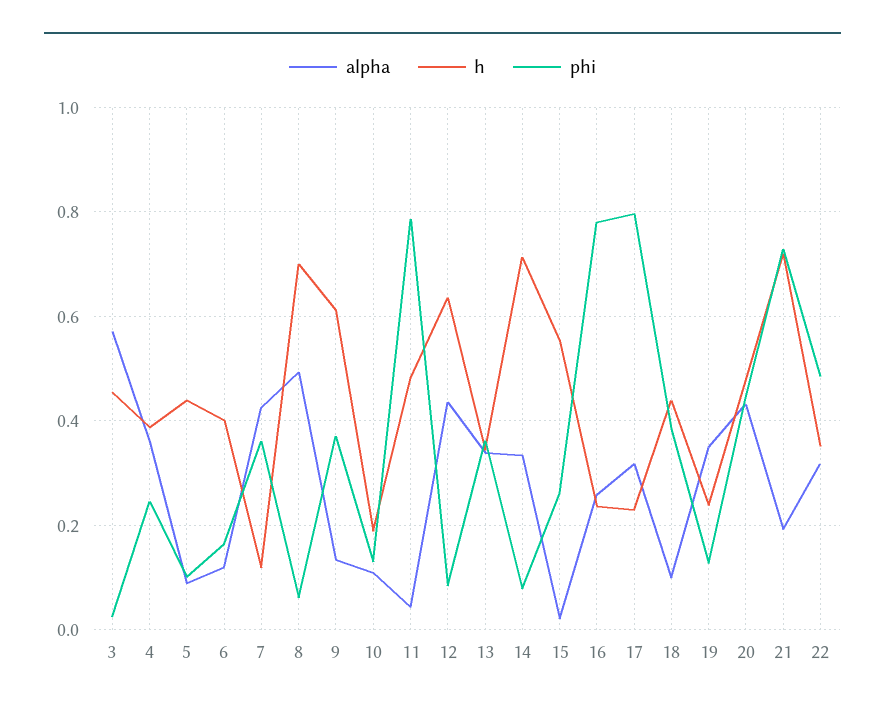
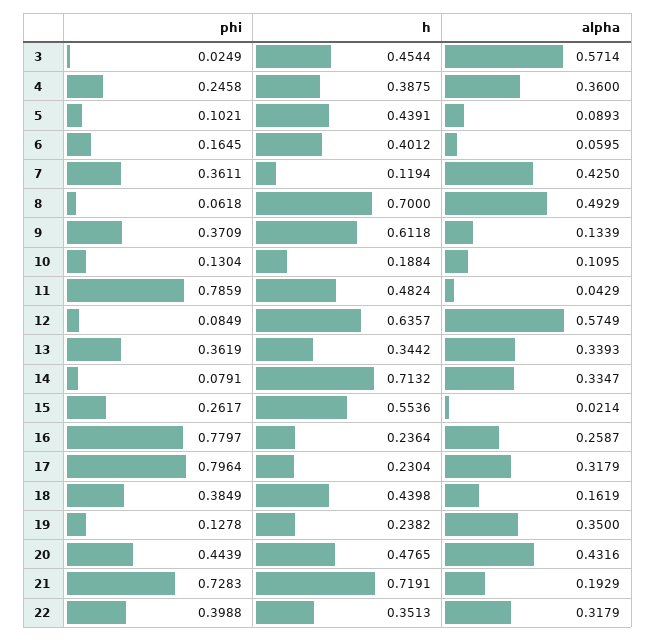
  {
    "alpha": {
      "3": 0.5714,
      "4": 0.36,
      "5": 0.0893,
-     "6": 0.12,
+     "6": 0.0595,
      "7": 0.425,
      "8": 0.4929,
      "9": 0.1339,
      "10": 0.1095,
      "11": 0.0429,
-     "12": 0.44,
+     "12": 0.5749,
      "13": 0.3393,
      "14": 0.3347,
      "15": 0.0214,
      "16": 0.2587,
      "17": 0.3179,
-     "18": 0.1,
+     "18": 0.1619,
      "19": 0.35,
      "20": 0.4316,
      "21": 0.1929,
      "22": 0.3179
    },
    "h": {
      "3": 0.4544,
      "4": 0.3875,
      "5": 0.4391,
      "6": 0.4012,
      "7": 0.1194,
      "8": 0.7,
      "9": 0.6118,
      "10": 0.1884,
      "11": 0.4824,
      "12": 0.6357,
      "13": 0.3442,
      "14": 0.7132,
      "15": 0.5536,
      "16": 0.2364,
      "17": 0.2304,
      "18": 0.4398,
      "19": 0.2382,
      "20": 0.4765,
      "21": 0.7191,
      "22": 0.3513
    },
    "phi": {
      "3": 0.0249,
      "4": 0.2458,
      "5": 0.1021,
      "6": 0.1645,
      "7": 0.3611,
      "8": 0.0618,
      "9": 0.3709,
      "10": 0.1304,
      "11": 0.7859,
      "12": 0.0849,
      "13": 0.3619,
      "14": 0.0791,
      "15": 0.2617,
      "16": 0.7797,
      "17": 0.7964,
      "18": 0.3849,
      "19": 0.1278,
      "20": 0.4439,
      "21": 0.7283,
-     "22": 0.48
+     "22": 0.3988
    }
  }

